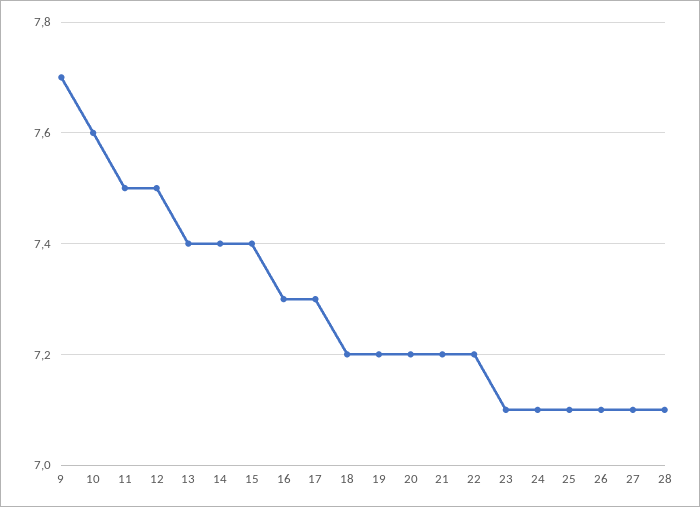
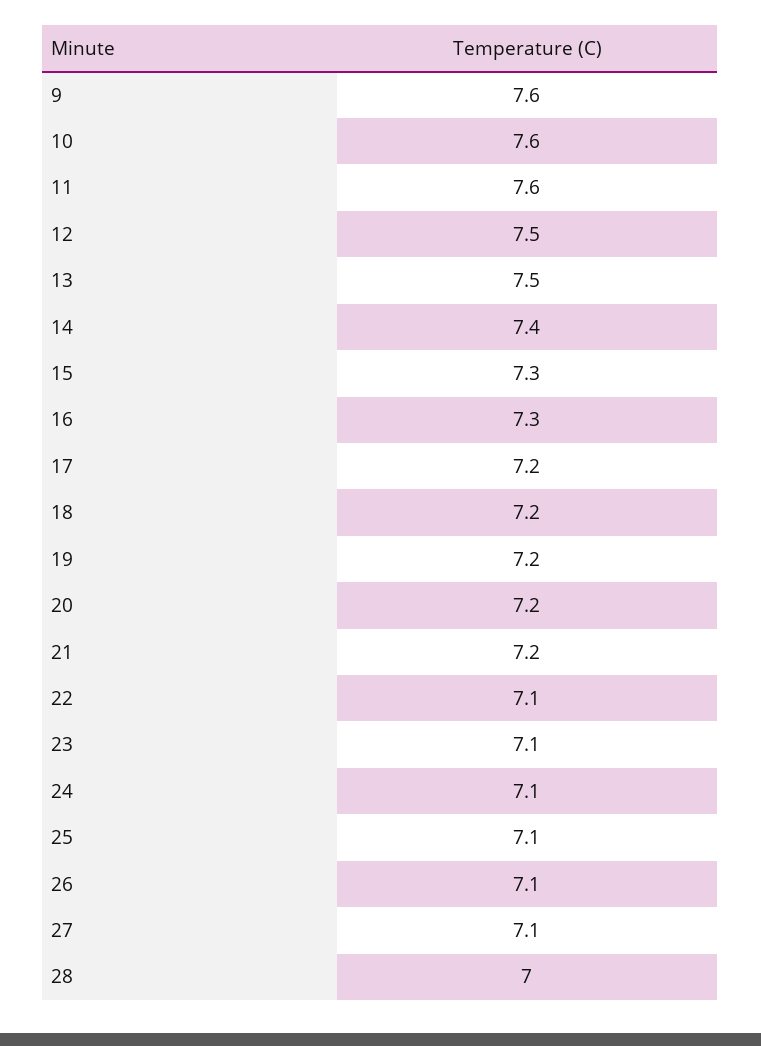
  {
-   "9": 7.7,
+   "9": 7.6,
    "10": 7.6,
-   "11": 7.5,
+   "11": 7.6,
    "12": 7.5,
-   "13": 7.4,
+   "13": 7.5,
    "14": 7.4,
-   "15": 7.4,
+   "15": 7.3,
    "16": 7.3,
-   "17": 7.3,
+   "17": 7.2,
    "18": 7.2,
    "19": 7.2,
    "20": 7.2,
    "21": 7.2,
-   "22": 7.2,
+   "22": 7.1,
    "23": 7.1,
    "24": 7.1,
    "25": 7.1,
    "26": 7.1,
    "27": 7.1,
-   "28": 7.1
+   "28": 7
  }

